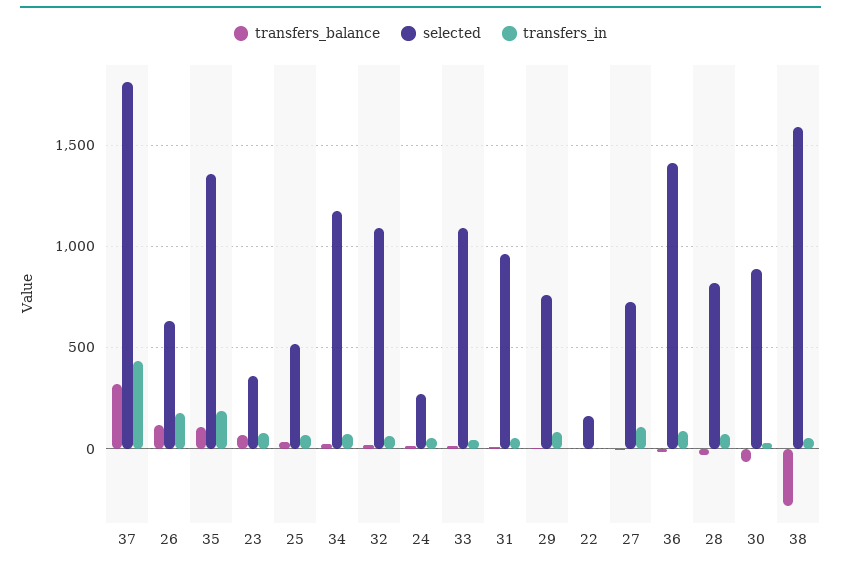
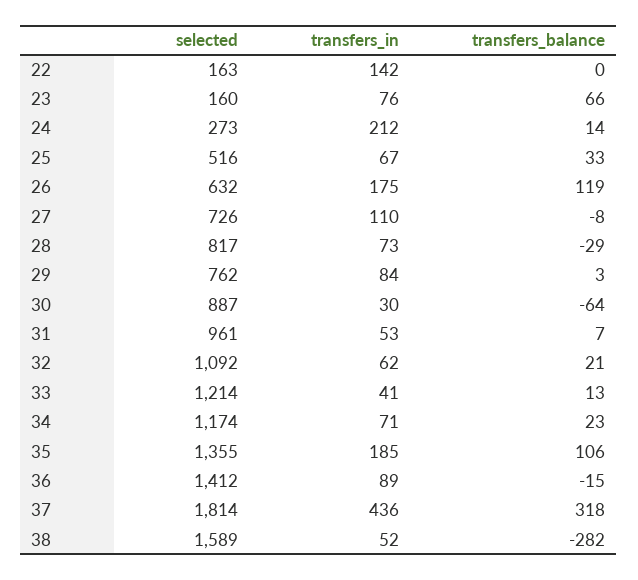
  {
    "transfers_balance": {
      "37": 318,
      "26": 119,
      "35": 106,
      "23": 66,
      "25": 33,
      "34": 23,
      "32": 21,
      "24": 14,
      "33": 13,
      "31": 7,
      "29": 3,
      "22": 0,
      "27": -8,
      "36": -15,
      "28": -29,
      "30": -64,
      "38": -282
    },
    "selected": {
      "37": 1814,
      "26": 632,
      "35": 1355,
-     "23": 350,
+     "23": 160,
      "25": 516,
      "34": 1174,
      "32": 1092,
      "24": 273,
-     "33": 1100,
+     "33": 1214,
      "31": 961,
      "29": 762,
      "22": 163,
      "27": 726,
      "36": 1412,
      "28": 817,
      "30": 887,
      "38": 1589
    },
    "transfers_in": {
      "37": 436,
      "26": 175,
      "35": 185,
      "23": 76,
      "25": 67,
      "34": 71,
      "32": 62,
-     "24": 50,
+     "24": 212,
      "33": 41,
      "31": 53,
      "29": 84,
-     "22": 0,
+     "22": 142,
      "27": 110,
      "36": 89,
      "28": 73,
      "30": 30,
      "38": 52
    }
  }

